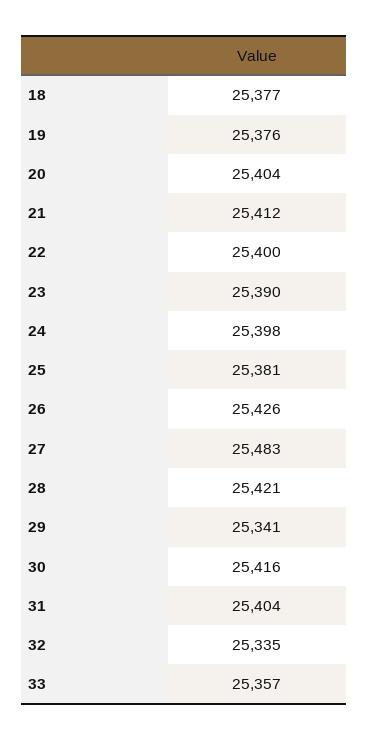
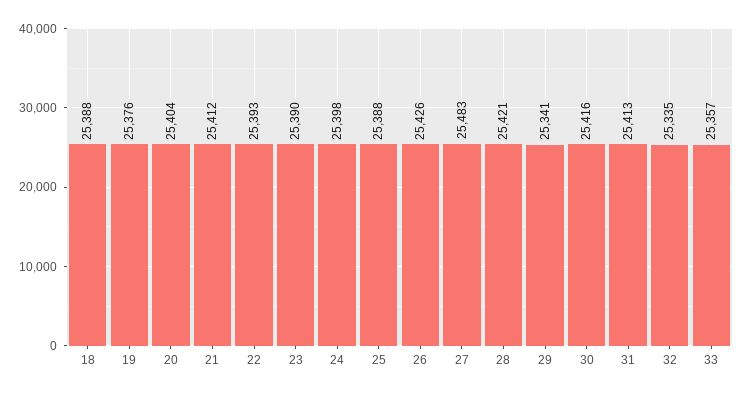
  {
-   "18": 25377,
+   "18": 25388,
    "19": 25376,
    "20": 25404,
    "21": 25412,
-   "22": 25400,
+   "22": 25393,
    "23": 25390,
    "24": 25398,
-   "25": 25381,
+   "25": 25388,
    "26": 25426,
    "27": 25483,
    "28": 25421,
    "29": 25341,
    "30": 25416,
-   "31": 25404,
+   "31": 25413,
    "32": 25335,
    "33": 25357
  }

